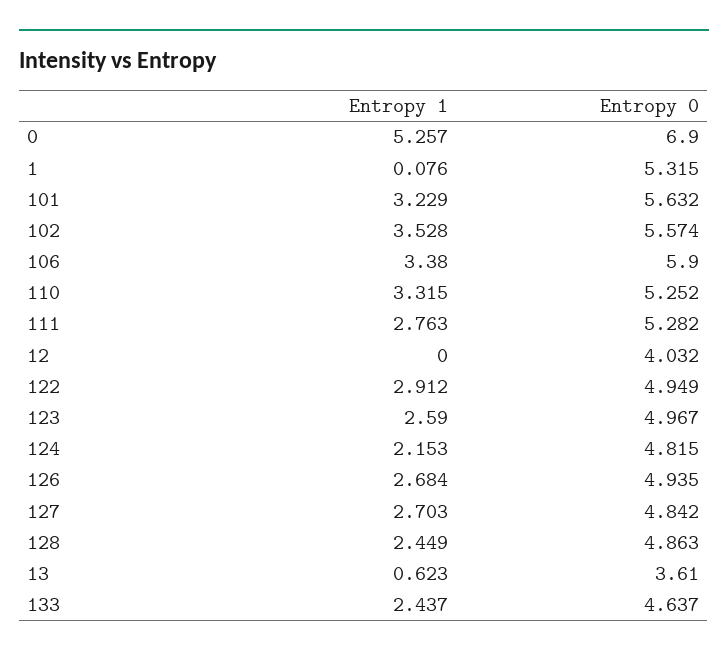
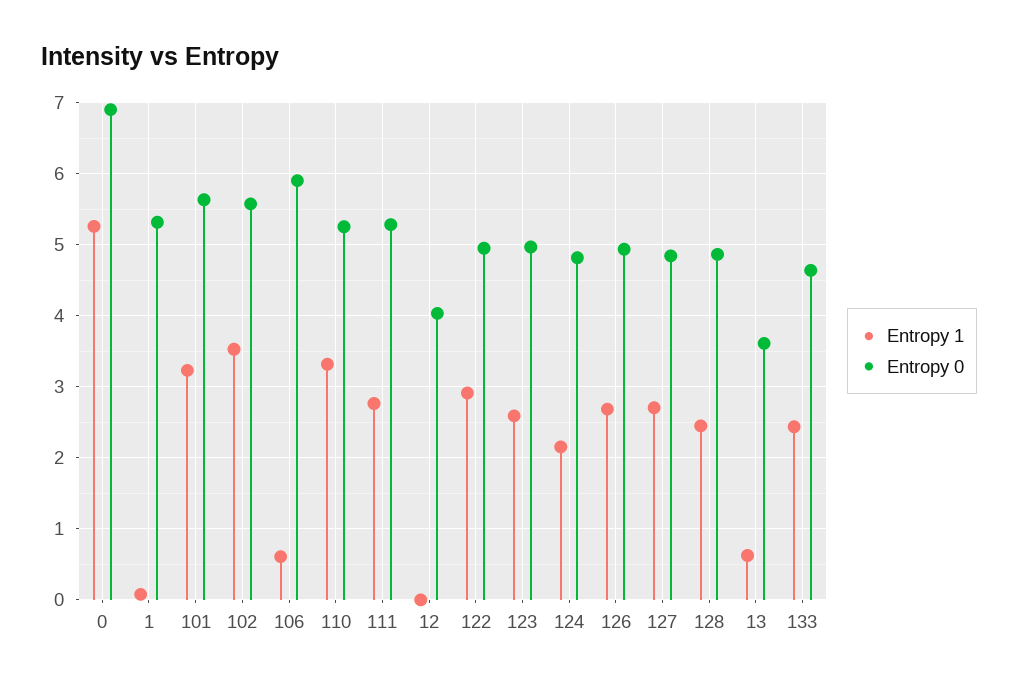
  {
    "Entropy 1": {
      "0": 5.257,
      "1": 0.076,
      "101": 3.229,
      "102": 3.528,
-     "106": 3.38,
+     "106": 0.6,
      "110": 3.315,
      "111": 2.763,
      "12": 0,
      "122": 2.912,
      "123": 2.59,
      "124": 2.153,
      "126": 2.684,
      "127": 2.703,
      "128": 2.449,
      "13": 0.623,
      "133": 2.437
    },
    "Entropy 0": {
      "0": 6.9,
      "1": 5.315,
      "101": 5.632,
      "102": 5.574,
      "106": 5.9,
      "110": 5.252,
      "111": 5.282,
      "12": 4.032,
      "122": 4.949,
      "123": 4.967,
      "124": 4.815,
      "126": 4.935,
      "127": 4.842,
      "128": 4.863,
      "13": 3.61,
      "133": 4.637
    }
  }

